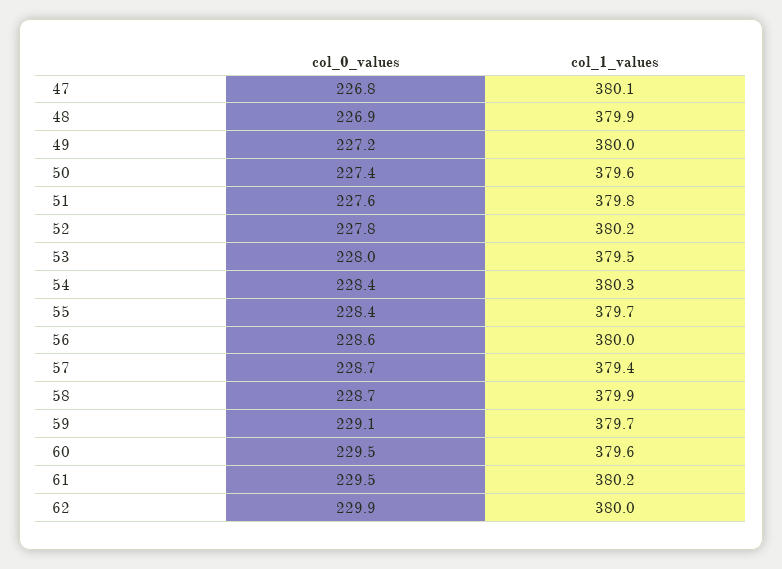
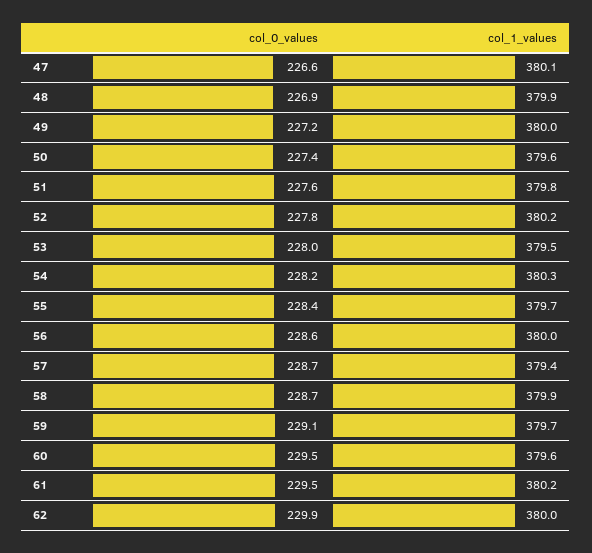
  {
    "col_0_values": {
-     "47": 226.8,
+     "47": 226.6,
      "48": 226.9,
      "49": 227.2,
      "50": 227.4,
      "51": 227.6,
      "52": 227.8,
      "53": 228,
-     "54": 228.4,
+     "54": 228.2,
      "55": 228.4,
      "56": 228.6,
      "57": 228.7,
      "58": 228.7,
      "59": 229.1,
      "60": 229.5,
      "61": 229.5,
      "62": 229.9
    },
    "col_1_values": {
      "47": 380.1,
      "48": 379.9,
      "49": 380,
      "50": 379.6,
      "51": 379.8,
      "52": 380.2,
      "53": 379.5,
      "54": 380.3,
      "55": 379.7,
      "56": 380,
      "57": 379.4,
      "58": 379.9,
      "59": 379.7,
      "60": 379.6,
      "61": 380.2,
      "62": 380
    }
  }

